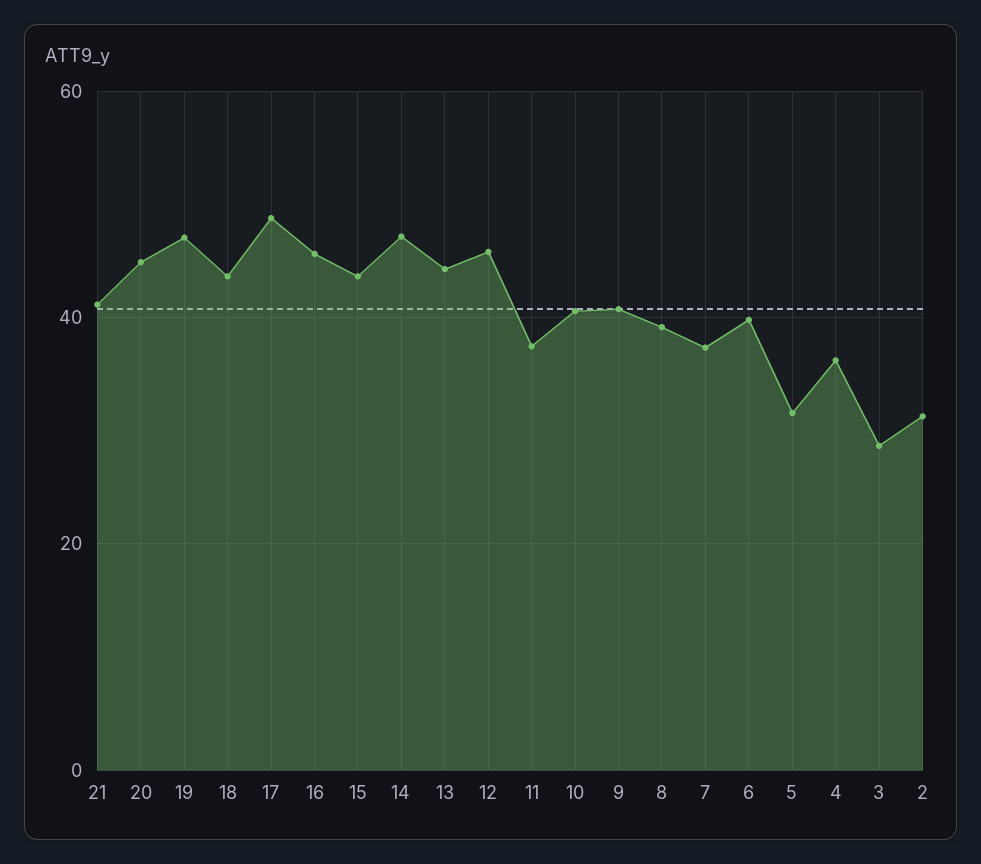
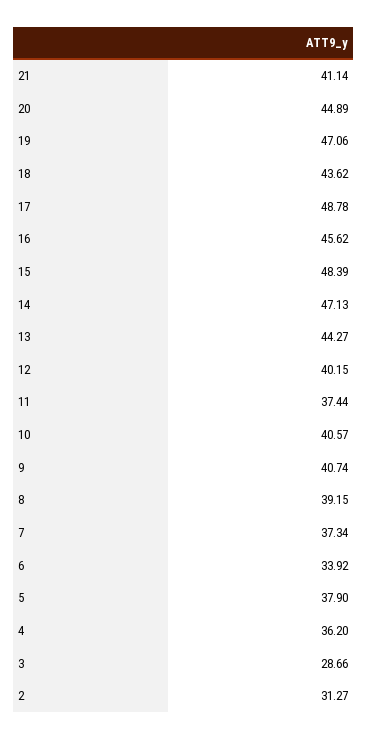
  {
    "21": 41.14,
    "20": 44.89,
    "19": 47.06,
    "18": 43.62,
    "17": 48.78,
    "16": 45.62,
-   "15": 44,
+   "15": 48.39,
    "14": 47.13,
    "13": 44.27,
-   "12": 46,
+   "12": 40.15,
    "11": 37.44,
    "10": 40.57,
    "9": 40.74,
    "8": 39.15,
    "7": 37.34,
-   "6": 40,
+   "6": 33.92,
-   "5": 32,
+   "5": 37.9,
    "4": 36.2,
    "3": 28.66,
    "2": 31.27
  }

